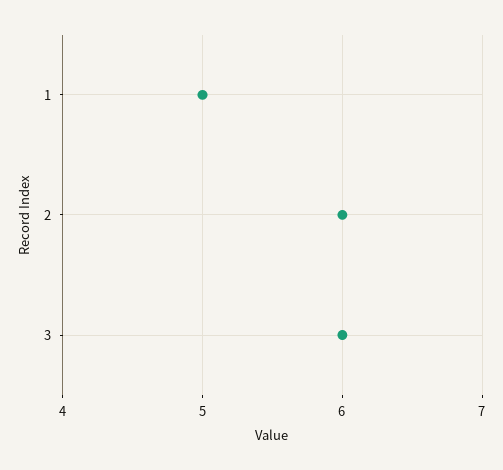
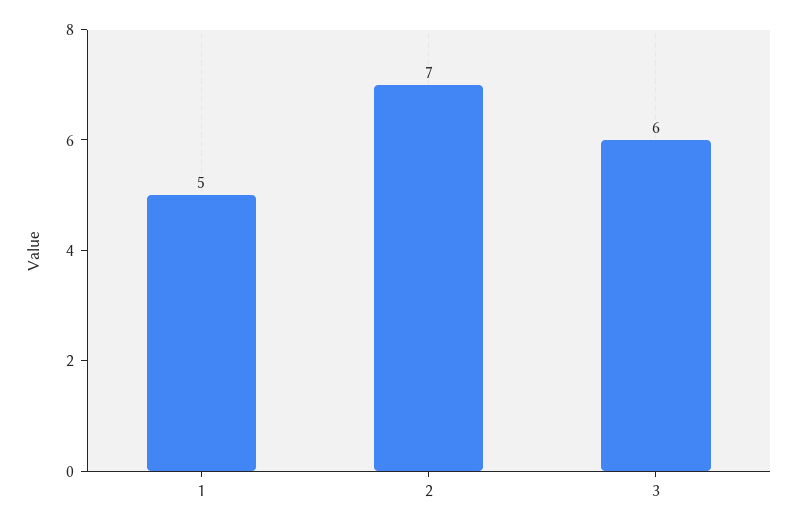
  {
    "1": 5,
-   "2": 6,
+   "2": 7,
    "3": 6
  }

